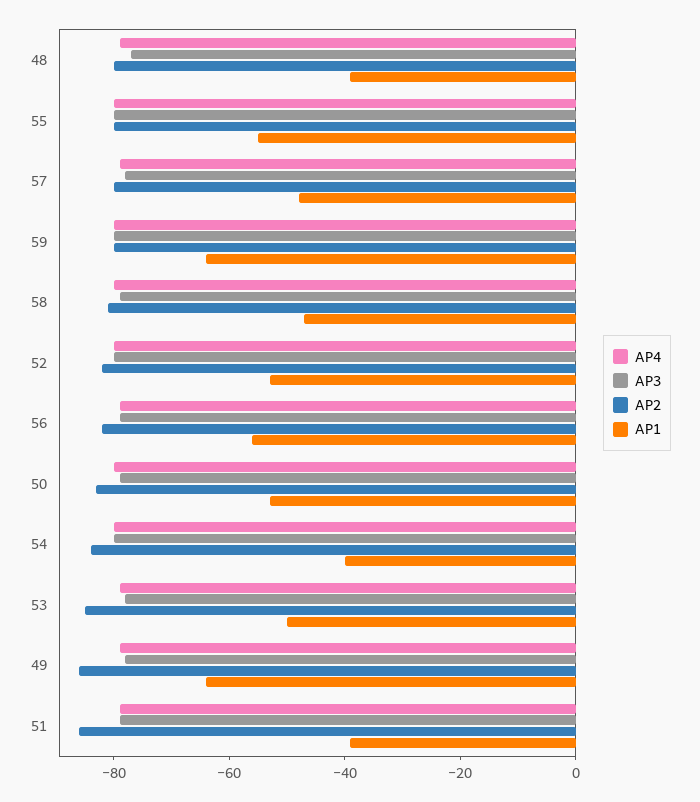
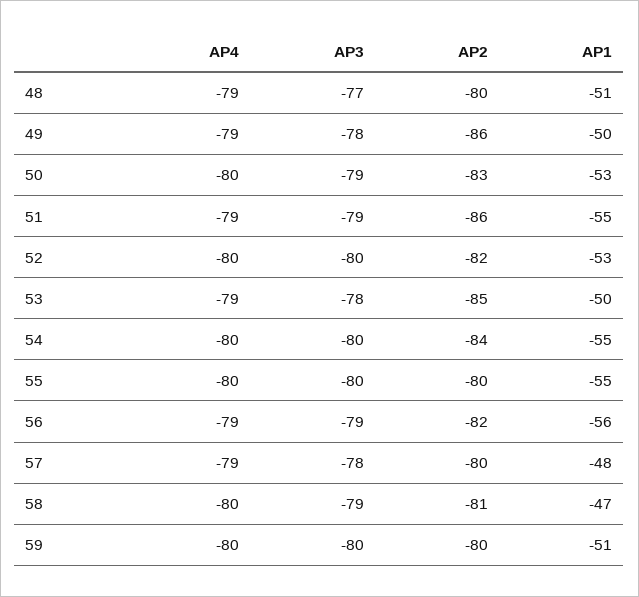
  {
    "AP4": {
      "48": -79,
      "55": -80,
      "57": -79,
      "59": -80,
      "58": -80,
      "52": -80,
      "56": -79,
      "50": -80,
      "54": -80,
      "53": -79,
      "49": -79,
      "51": -79
    },
    "AP3": {
      "48": -77,
      "55": -80,
      "57": -78,
      "59": -80,
      "58": -79,
      "52": -80,
      "56": -79,
      "50": -79,
      "54": -80,
      "53": -78,
      "49": -78,
      "51": -79
    },
    "AP2": {
      "48": -80,
      "55": -80,
      "57": -80,
      "59": -80,
      "58": -81,
      "52": -82,
      "56": -82,
      "50": -83,
      "54": -84,
      "53": -85,
      "49": -86,
      "51": -86
    },
    "AP1": {
-     "48": -40,
+     "48": -51,
      "55": -55,
      "57": -48,
-     "59": -65,
+     "59": -51,
      "58": -47,
      "52": -53,
      "56": -56,
      "50": -53,
-     "54": -40,
+     "54": -55,
      "53": -50,
-     "49": -65,
+     "49": -50,
-     "51": -40
+     "51": -55
    }
  }

